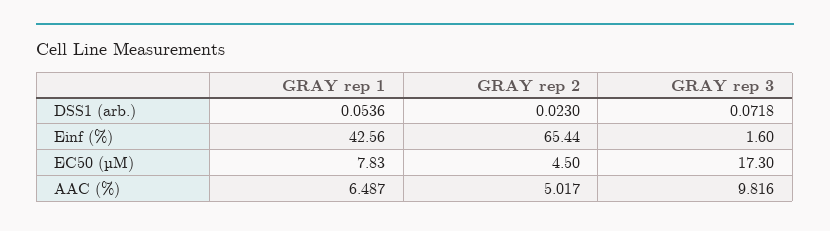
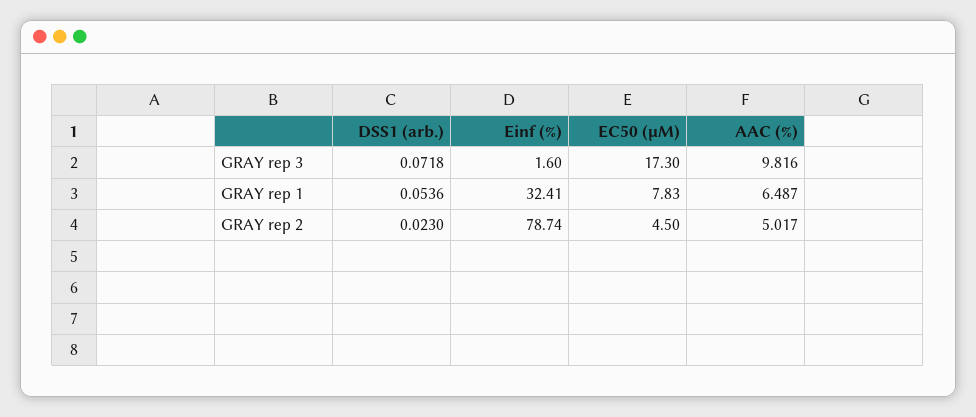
  {
    "GRAY rep 1": {
      "DSS1 (arb.)": 0.0536,
-     "Einf (%)": 42.56,
+     "Einf (%)": 32.41,
      "EC50 (µM)": 7.83,
      "AAC (%)": 6.487
    },
    "GRAY rep 2": {
      "DSS1 (arb.)": 0.023,
-     "Einf (%)": 65.44,
+     "Einf (%)": 78.74,
      "EC50 (µM)": 4.5,
      "AAC (%)": 5.017
    },
    "GRAY rep 3": {
      "DSS1 (arb.)": 0.0718,
      "Einf (%)": 1.6,
      "EC50 (µM)": 17.3,
      "AAC (%)": 9.816
    }
  }

